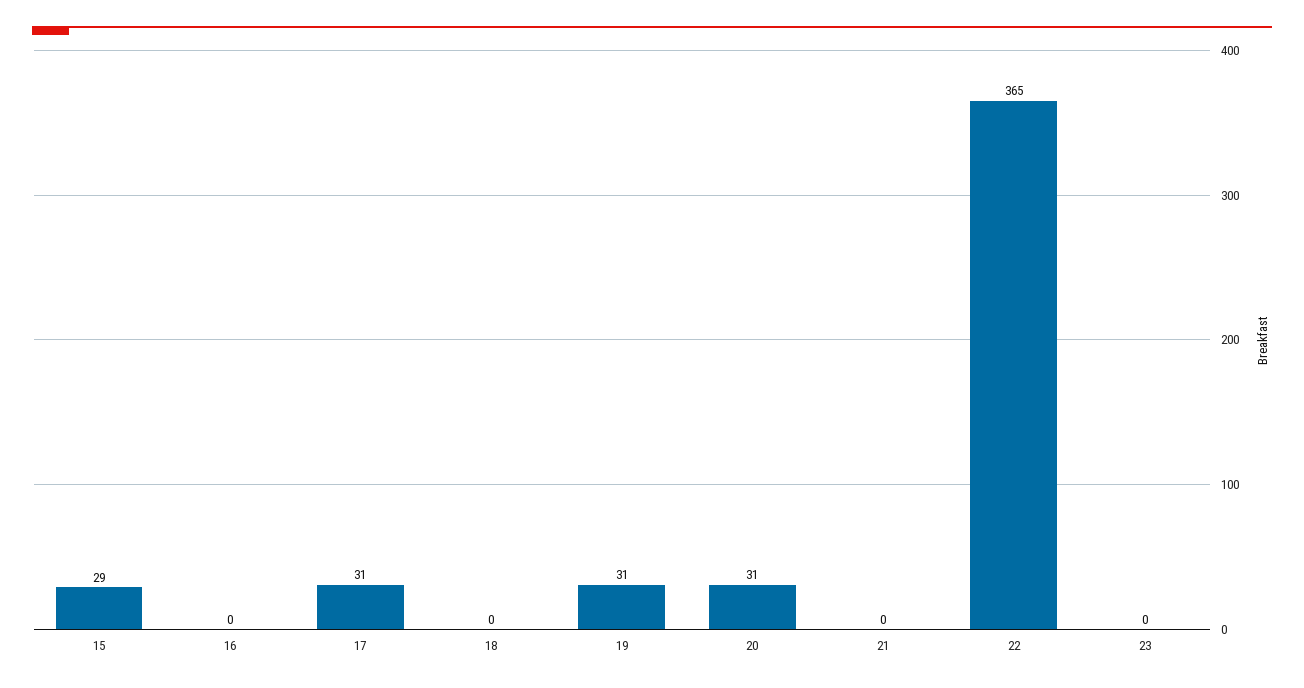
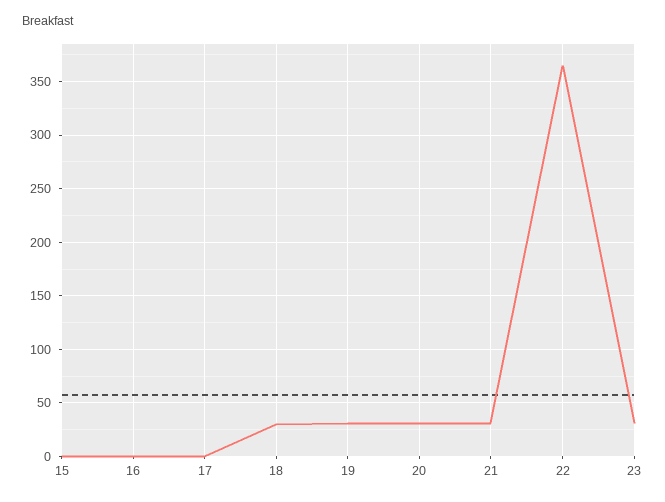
  {
-   "15": 29,
+   "15": 0,
    "16": 0,
-   "17": 31,
+   "17": 0,
-   "18": 0,
+   "18": 30,
    "19": 31,
    "20": 31,
-   "21": 0,
+   "21": 30,
    "22": 365,
-   "23": 0
+   "23": 30
  }

